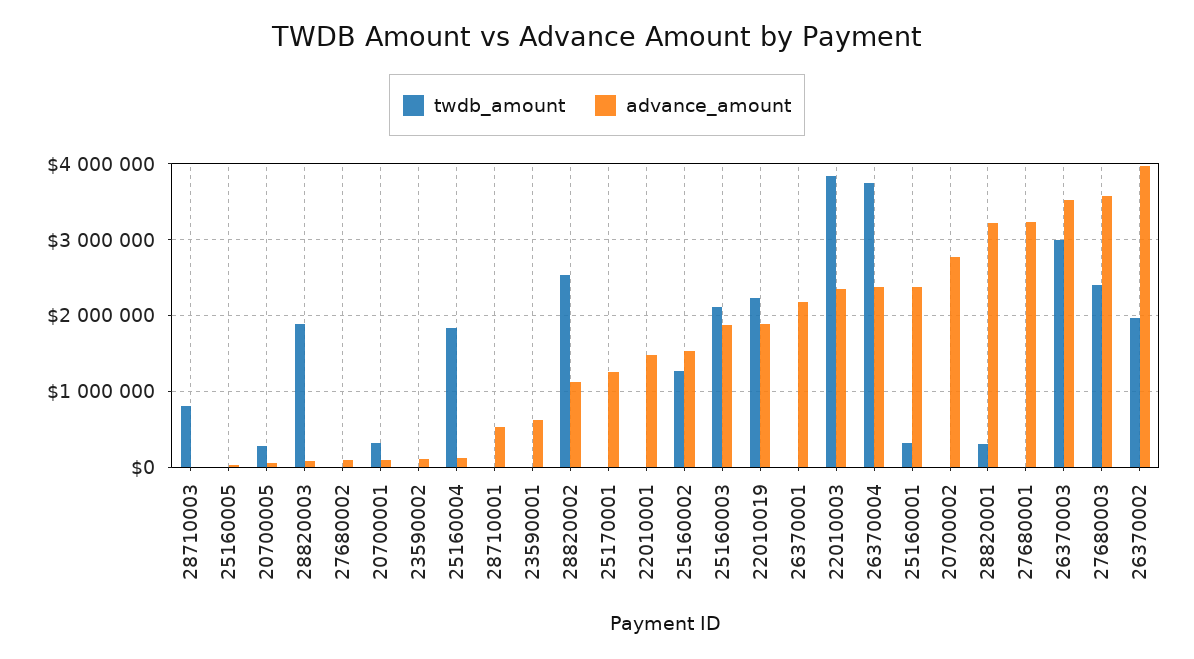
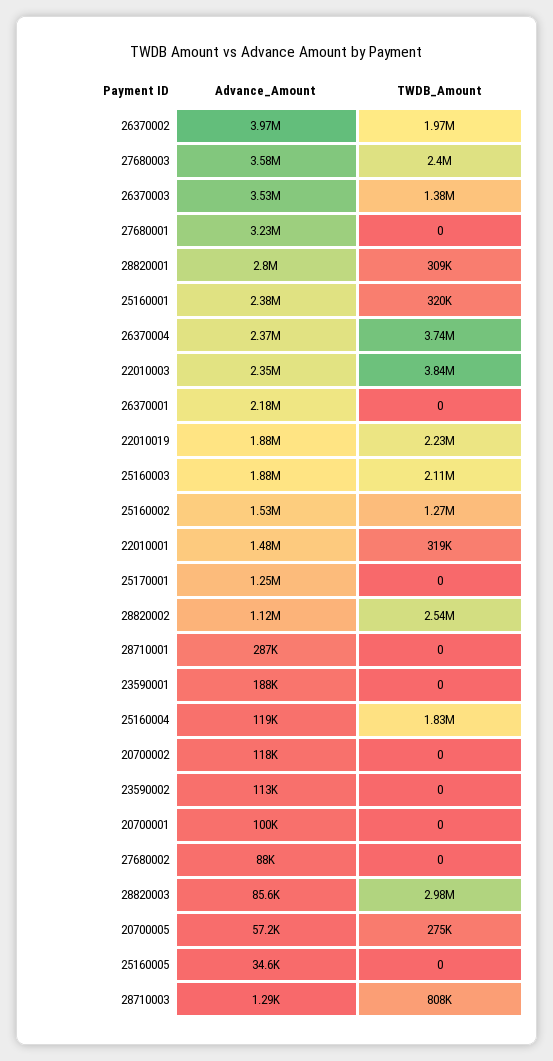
  {
    "twdb_amount": {
      "28710003": 808000,
      "25160005": 0,
      "20700005": 275000,
-     "28820003": 1900000,
+     "28820003": 2980000,
      "27680002": 0,
-     "20700001": 300000,
+     "20700001": 0,
      "23590002": 0,
      "25160004": 1830000,
      "28710001": 0,
      "23590001": 0,
      "28820002": 2540000,
      "25170001": 0,
-     "22010001": 0,
+     "22010001": 319000,
      "25160002": 1270000,
      "25160003": 2110000,
      "22010019": 2230000,
      "26370001": 0,
      "22010003": 3840000,
      "26370004": 3740000,
      "25160001": 320000,
      "20700002": 0,
      "28820001": 309000,
      "27680001": 0,
-     "26370003": 3000000,
+     "26370003": 1380000,
      "27680003": 2400000,
      "26370002": 1970000
    },
    "advance_amount": {
      "28710003": 1290,
      "25160005": 34600,
      "20700005": 57200,
      "28820003": 85600,
      "27680002": 88000,
      "20700001": 100000,
      "23590002": 113000,
      "25160004": 119000,
-     "28710001": 500000,
+     "28710001": 287000,
-     "23590001": 600000,
+     "23590001": 188000,
      "28820002": 1120000,
      "25170001": 1250000,
      "22010001": 1480000,
      "25160002": 1530000,
      "25160003": 1880000,
      "22010019": 1880000,
      "26370001": 2180000,
      "22010003": 2350000,
      "26370004": 2370000,
      "25160001": 2380000,
-     "20700002": 2800000,
+     "20700002": 118000,
-     "28820001": 3200000,
+     "28820001": 2800000,
      "27680001": 3230000,
      "26370003": 3530000,
      "27680003": 3580000,
      "26370002": 3970000
    }
  }

